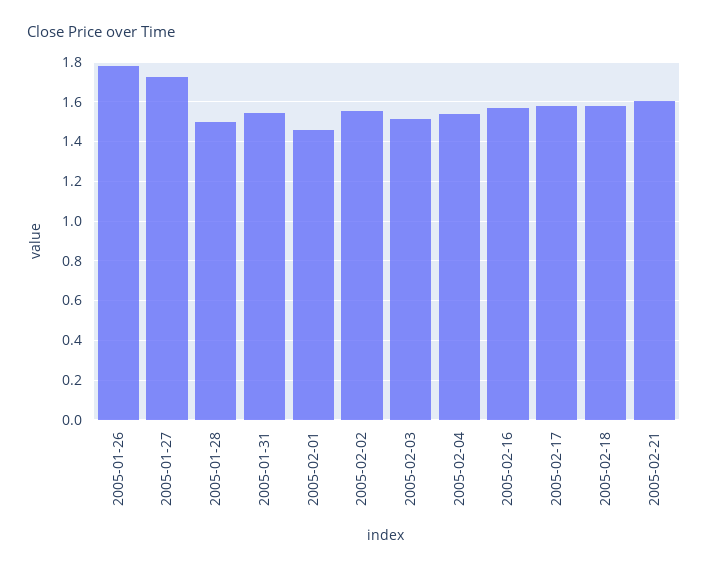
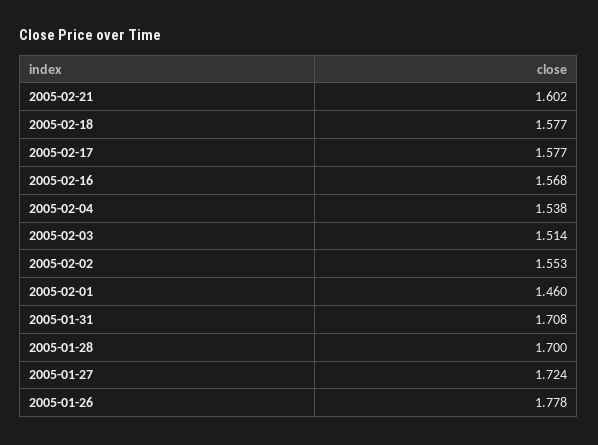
  {
    "2005-01-26": 1.778,
    "2005-01-27": 1.724,
-   "2005-01-28": 1.5,
+   "2005-01-28": 1.7,
-   "2005-01-31": 1.55,
+   "2005-01-31": 1.708,
    "2005-02-01": 1.46,
    "2005-02-02": 1.553,
    "2005-02-03": 1.514,
    "2005-02-04": 1.538,
    "2005-02-16": 1.568,
    "2005-02-17": 1.577,
    "2005-02-18": 1.577,
    "2005-02-21": 1.602
  }

